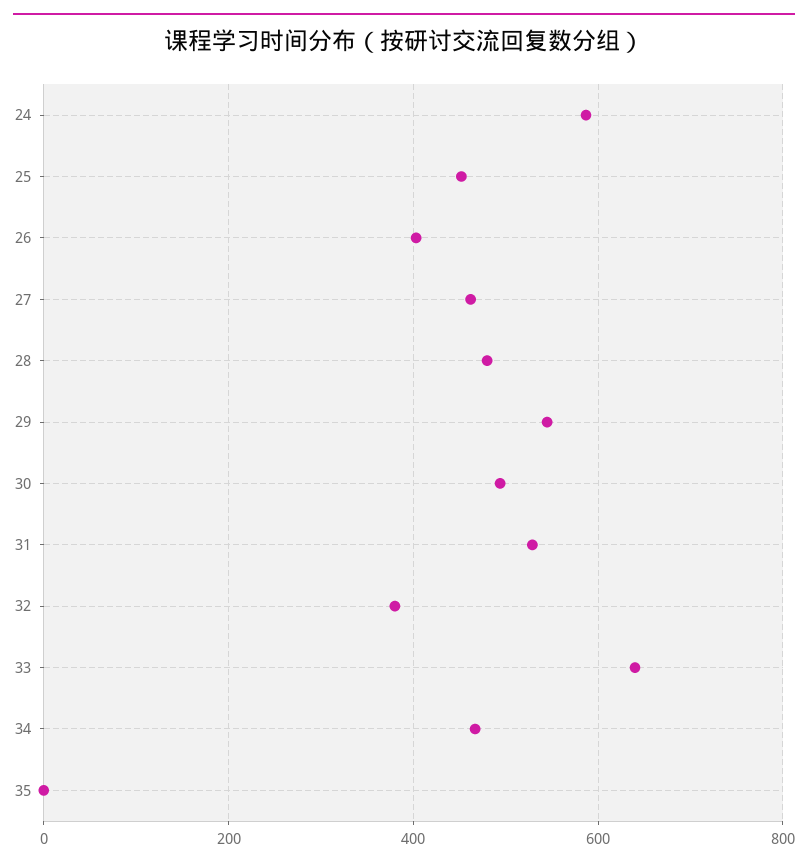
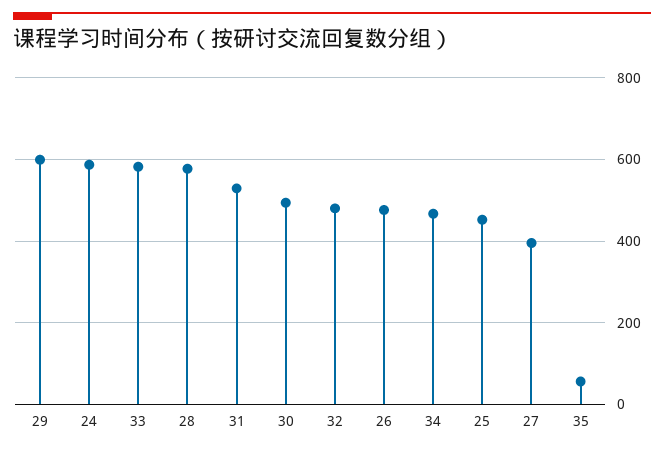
  {
    "24": 580,
    "25": 460,
-   "26": 400,
+   "26": 480,
-   "27": 460,
+   "27": 400,
-   "28": 480,
+   "28": 580,
-   "29": 540,
+   "29": 600,
    "30": 500,
    "31": 520,
-   "32": 380,
+   "32": 480,
-   "33": 640,
+   "33": 580,
    "34": 460,
-   "35": 0
+   "35": 60
  }

